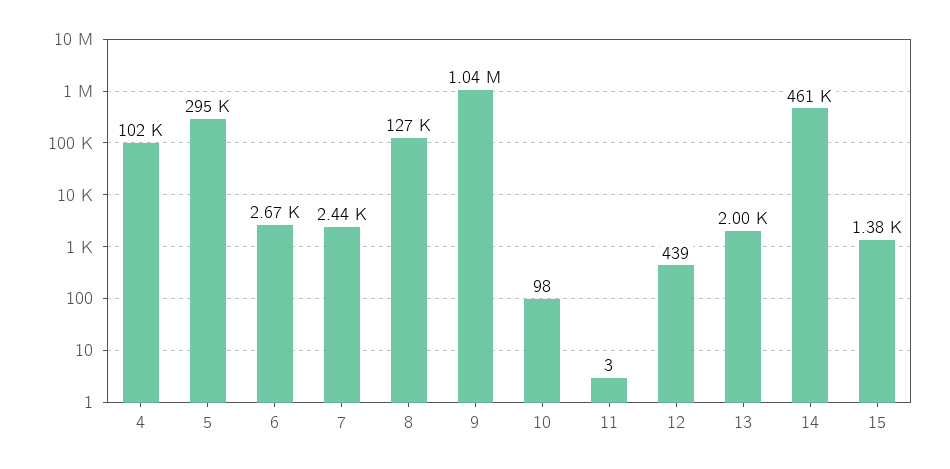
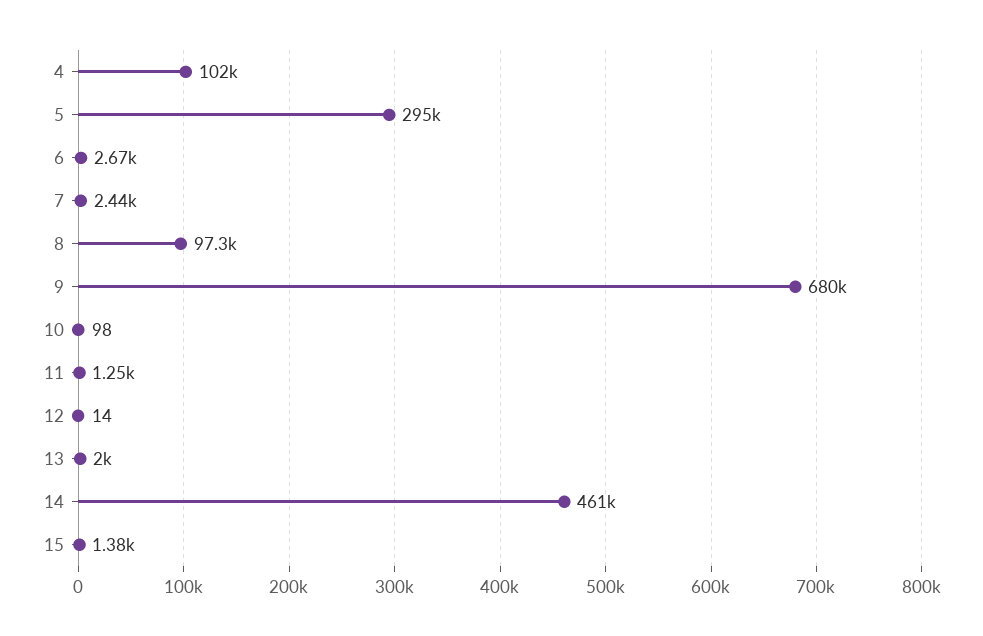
  {
    "4": 102000,
    "5": 295000,
    "6": 2670,
    "7": 2440,
-   "8": 127000,
+   "8": 97300,
-   "9": 1040000,
+   "9": 680000,
    "10": 98,
-   "11": 3,
+   "11": 1250,
-   "12": 439,
+   "12": 14,
    "13": 2000,
    "14": 461000,
    "15": 1380
  }

